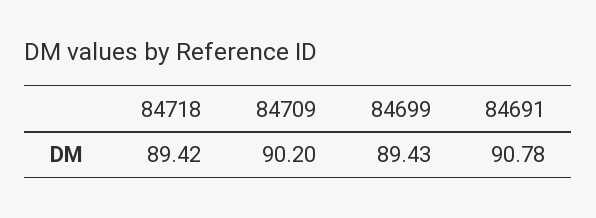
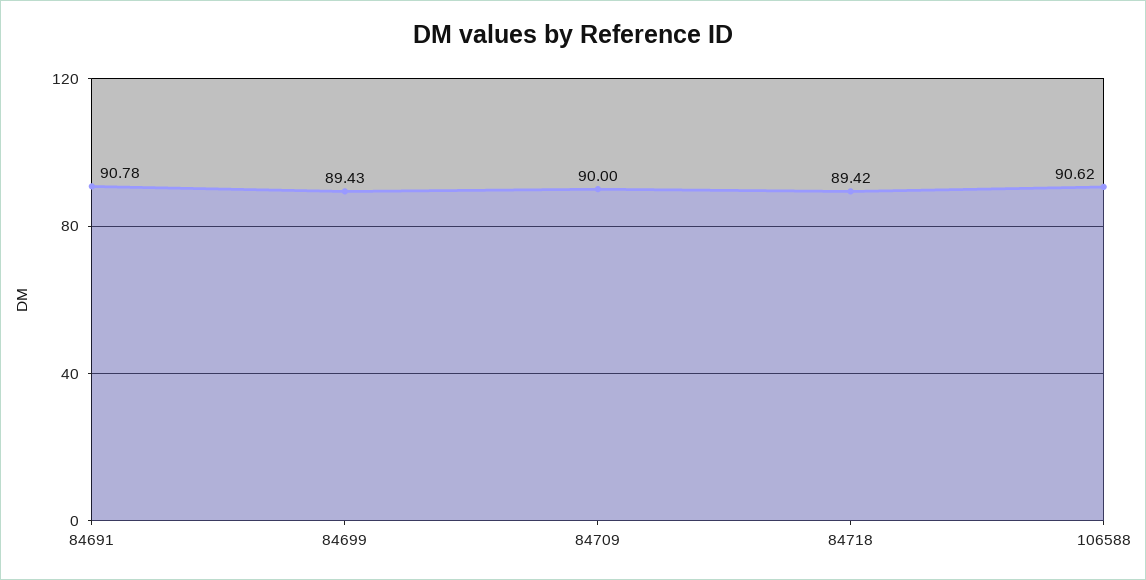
  {
    "84718": 89.42,
-   "84709": 90.2,
+   "84709": 90,
    "84699": 89.43,
-   "84691": 90.78
+   "84691": 90.78,
+   "106588": 90.62
  }

